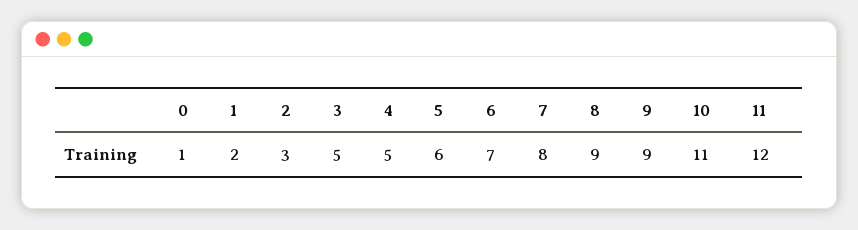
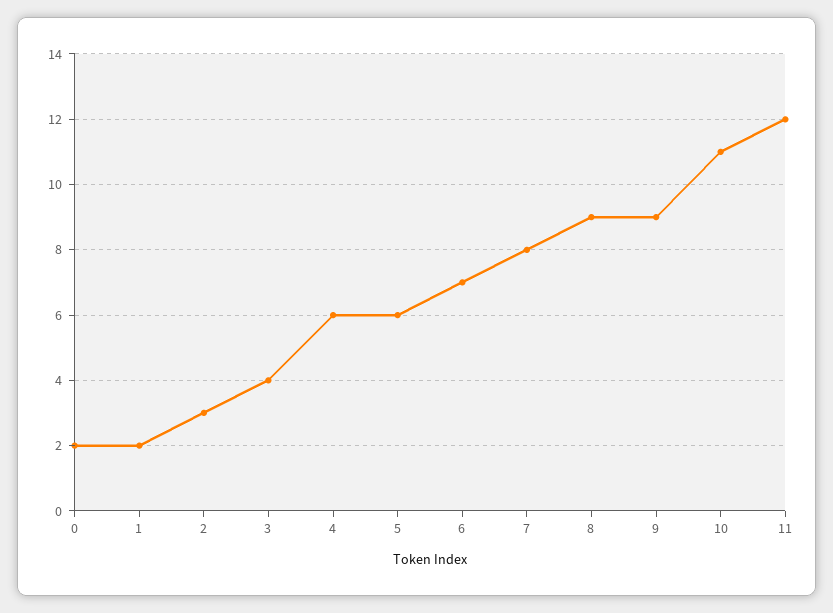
  {
-   "0": 1,
+   "0": 2,
    "1": 2,
    "2": 3,
-   "3": 5,
+   "3": 4,
-   "4": 5,
+   "4": 6,
    "5": 6,
    "6": 7,
    "7": 8,
    "8": 9,
    "9": 9,
    "10": 11,
    "11": 12
  }

